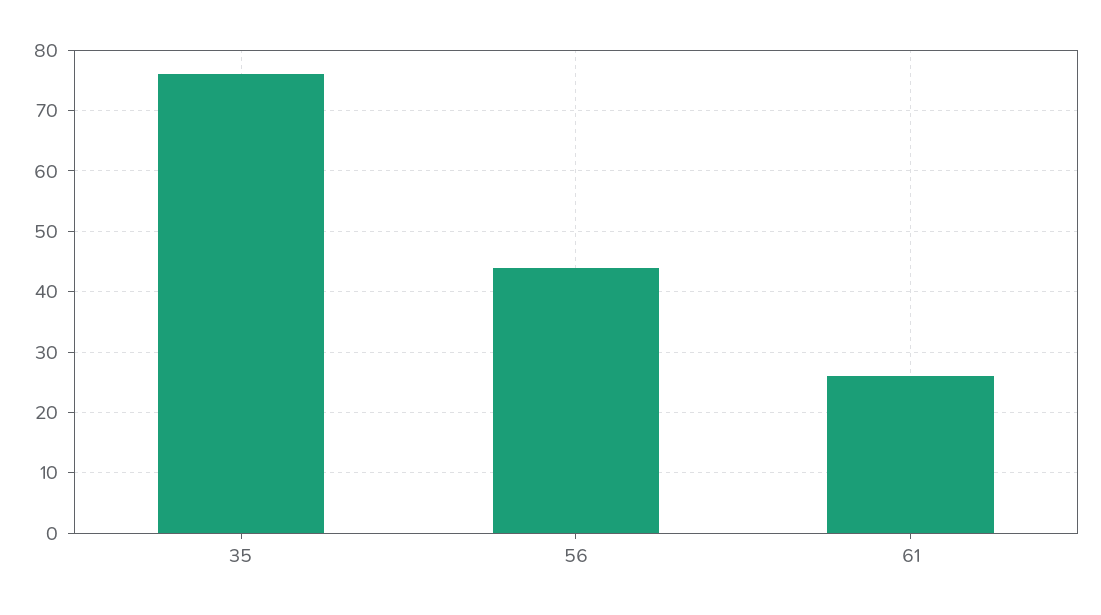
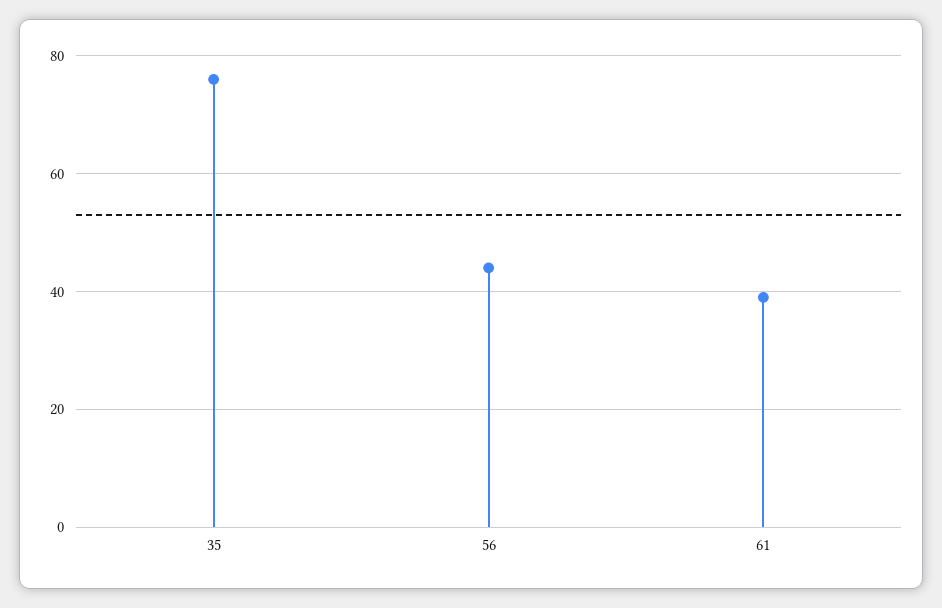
  {
    "35": 76,
    "56": 44,
-   "61": 26
+   "61": 40
  }

